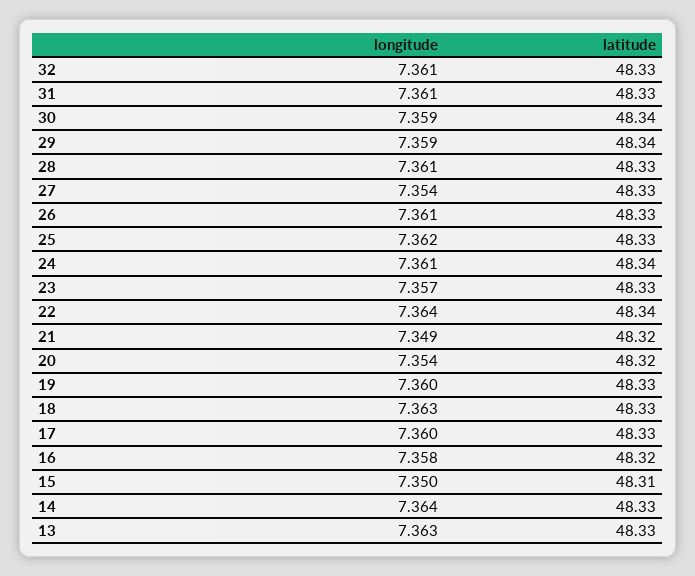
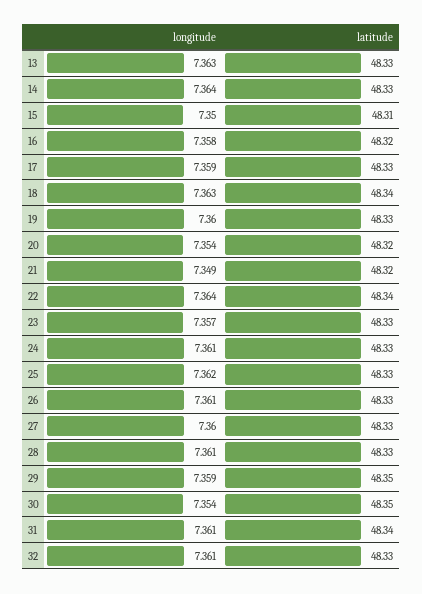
  {
    "longitude": {
      "32": 7.361,
      "31": 7.361,
-     "30": 7.359,
+     "30": 7.354,
      "29": 7.359,
      "28": 7.361,
-     "27": 7.354,
+     "27": 7.36,
      "26": 7.361,
      "25": 7.362,
      "24": 7.361,
      "23": 7.357,
      "22": 7.364,
      "21": 7.349,
      "20": 7.354,
      "19": 7.36,
      "18": 7.363,
-     "17": 7.36,
+     "17": 7.359,
      "16": 7.358,
      "15": 7.35,
      "14": 7.364,
      "13": 7.363
    },
    "latitude": {
      "32": 48.33,
-     "31": 48.33,
+     "31": 48.34,
-     "30": 48.34,
+     "30": 48.35,
-     "29": 48.34,
+     "29": 48.35,
      "28": 48.33,
      "27": 48.33,
      "26": 48.33,
      "25": 48.33,
-     "24": 48.34,
+     "24": 48.33,
      "23": 48.33,
      "22": 48.34,
      "21": 48.32,
      "20": 48.32,
      "19": 48.33,
-     "18": 48.33,
+     "18": 48.34,
      "17": 48.33,
      "16": 48.32,
      "15": 48.31,
      "14": 48.33,
      "13": 48.33
    }
  }

